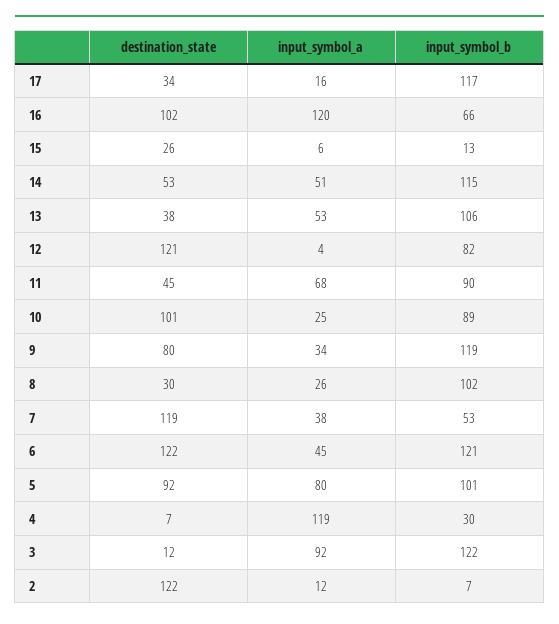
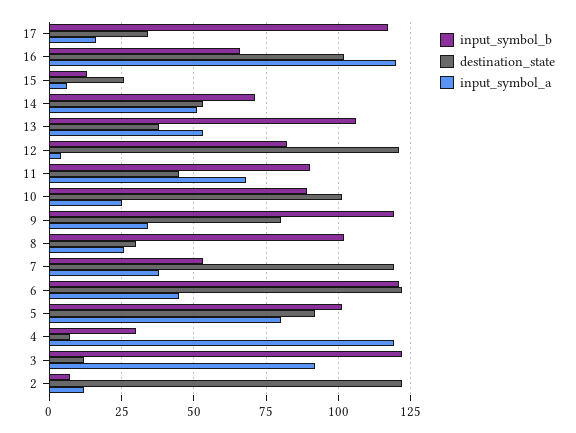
  {
    "destination_state": {
      "17": 34,
      "16": 102,
      "15": 26,
      "14": 53,
      "13": 38,
      "12": 121,
      "11": 45,
      "10": 101,
      "9": 80,
      "8": 30,
      "7": 119,
      "6": 122,
      "5": 92,
      "4": 7,
      "3": 12,
      "2": 122
    },
    "input_symbol_a": {
      "17": 16,
      "16": 120,
      "15": 6,
      "14": 51,
      "13": 53,
      "12": 4,
      "11": 68,
      "10": 25,
      "9": 34,
      "8": 26,
      "7": 38,
      "6": 45,
      "5": 80,
      "4": 119,
      "3": 92,
      "2": 12
    },
    "input_symbol_b": {
      "17": 117,
      "16": 66,
      "15": 13,
-     "14": 115,
+     "14": 70,
      "13": 106,
      "12": 82,
      "11": 90,
      "10": 89,
      "9": 119,
      "8": 102,
      "7": 53,
      "6": 121,
      "5": 101,
      "4": 30,
      "3": 122,
      "2": 7
    }
  }

